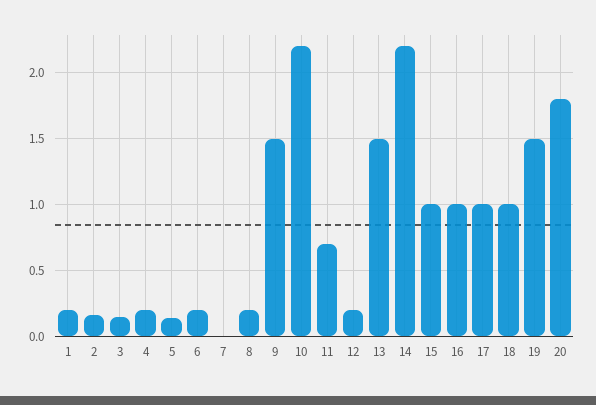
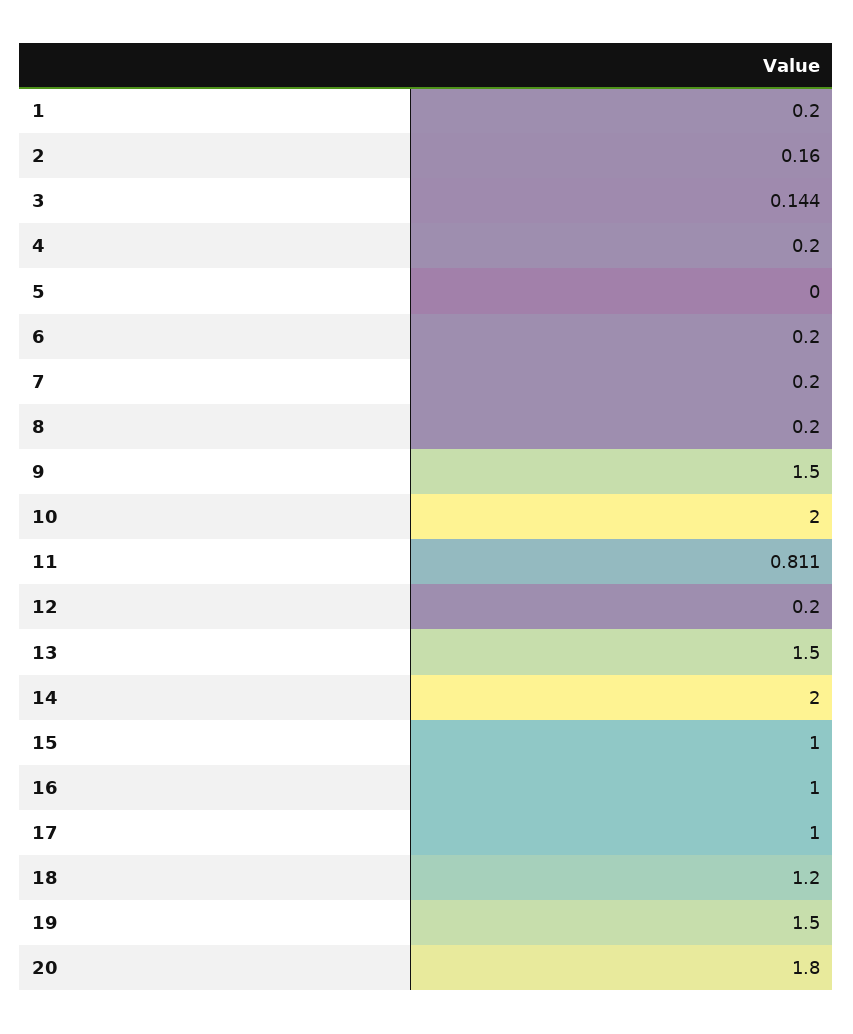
  {
    "1": 0.2,
    "2": 0.16,
    "3": 0.144,
    "4": 0.2,
-   "5": 0.15,
+   "5": 0,
    "6": 0.2,
-   "7": 0,
+   "7": 0.2,
    "8": 0.2,
    "9": 1.5,
-   "10": 2.2,
+   "10": 2,
-   "11": 0.7,
+   "11": 0.811,
    "12": 0.2,
    "13": 1.5,
-   "14": 2.2,
+   "14": 2,
    "15": 1,
    "16": 1,
    "17": 1,
-   "18": 1,
+   "18": 1.2,
    "19": 1.5,
    "20": 1.8
  }

